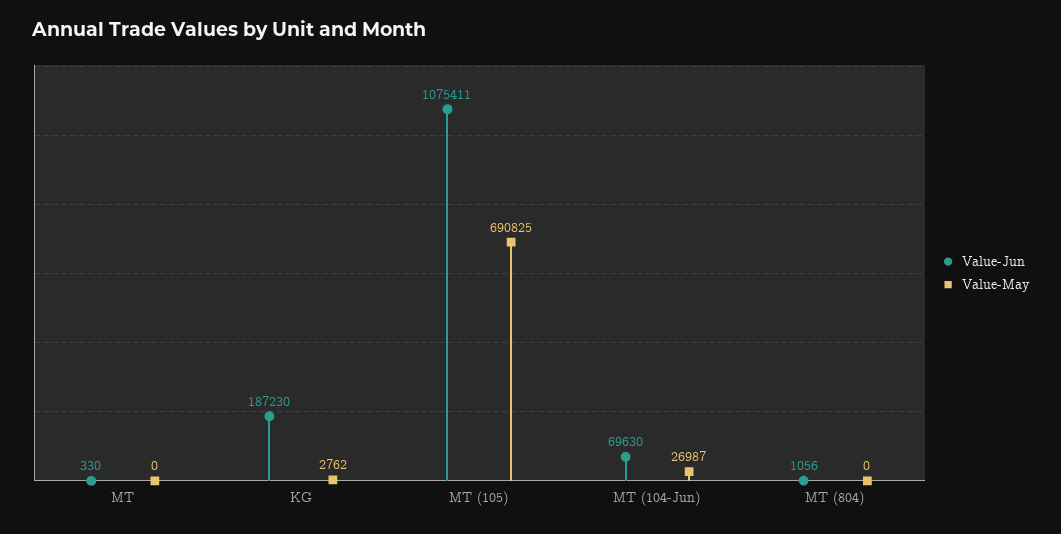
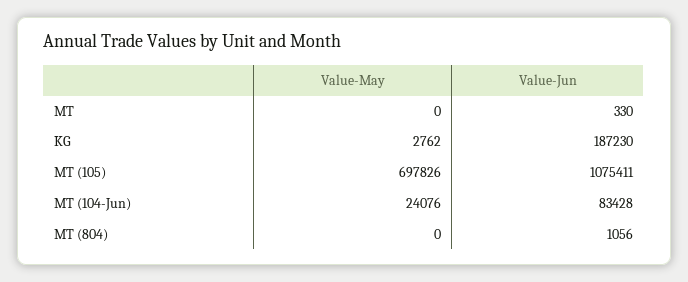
  {
    "Value-Jun": {
      "MT": 330,
      "KG": 187230,
      "MT (105)": 1075411,
-     "MT (104-Jun)": 69630,
+     "MT (104-Jun)": 83428,
      "MT (804)": 1056
    },
    "Value-May": {
      "MT": 0,
      "KG": 2762,
-     "MT (105)": 690825,
+     "MT (105)": 697826,
-     "MT (104-Jun)": 26987,
+     "MT (104-Jun)": 24076,
      "MT (804)": 0
    }
  }

